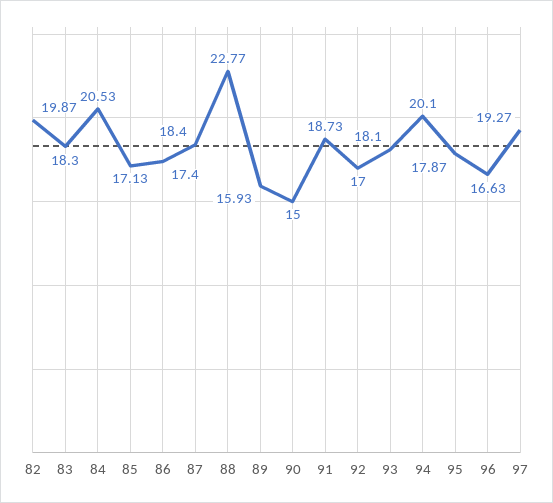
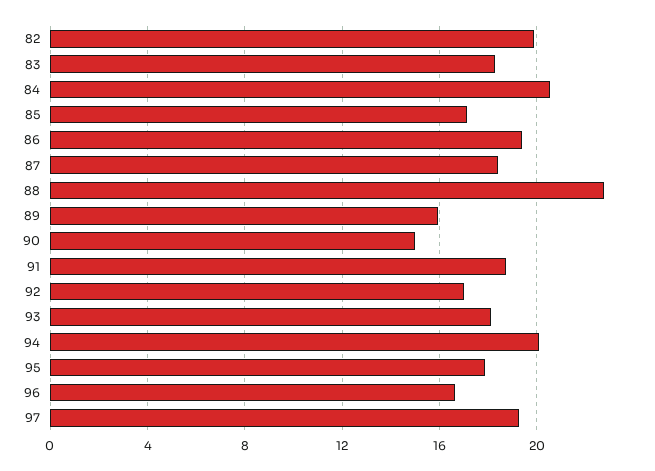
  {
    "82": 19.87,
    "83": 18.3,
    "84": 20.53,
    "85": 17.13,
-   "86": 17.4,
+   "86": 19.5,
    "87": 18.4,
    "88": 22.77,
    "89": 15.93,
    "90": 15,
    "91": 18.73,
    "92": 17,
    "93": 18.1,
    "94": 20.1,
    "95": 17.87,
    "96": 16.63,
    "97": 19.27
  }

